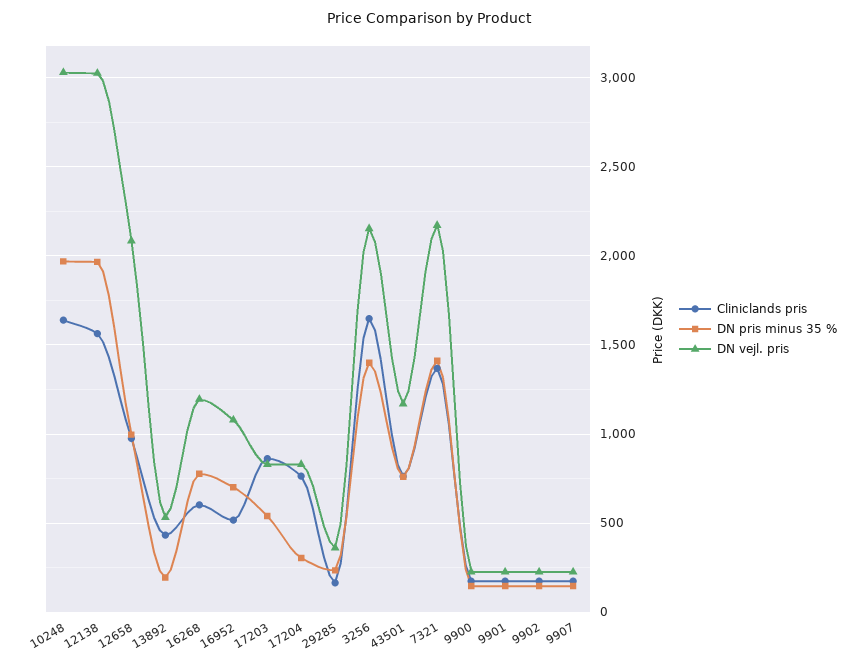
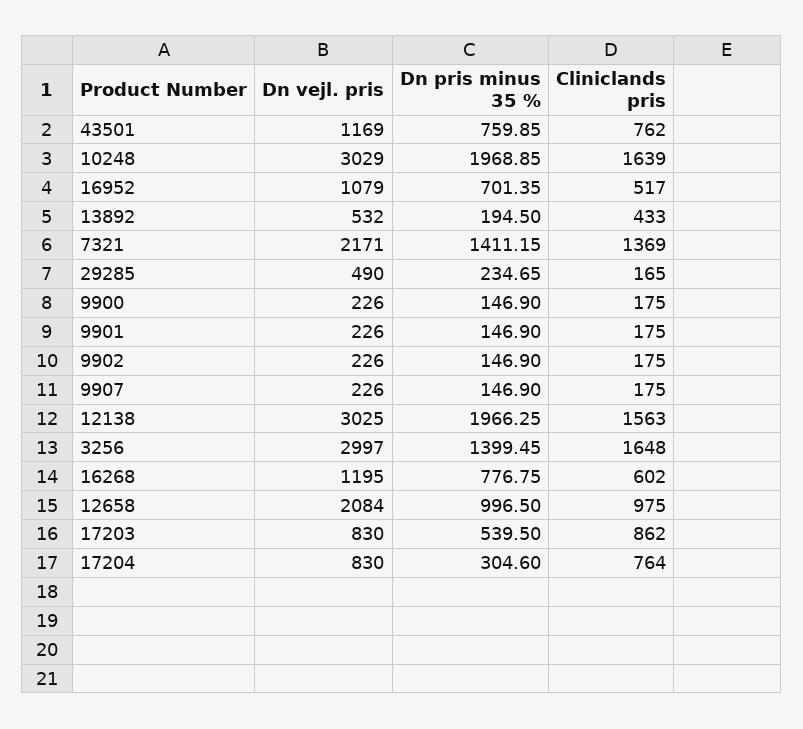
  {
    "Cliniclands pris": {
      "10248": 1639,
      "12138": 1563,
      "12658": 975,
      "13892": 433,
      "16268": 602,
      "16952": 517,
      "17203": 862,
      "17204": 764,
      "29285": 165,
      "3256": 1648,
      "43501": 762,
      "7321": 1369,
      "9900": 175,
      "9901": 175,
      "9902": 175,
      "9907": 175
    },
    "DN pris minus 35 %": {
      "10248": 1968.85,
      "12138": 1966.25,
      "12658": 996.5,
      "13892": 194.5,
      "16268": 776.75,
      "16952": 701.35,
      "17203": 539.5,
      "17204": 304.6,
      "29285": 234.65,
      "3256": 1399.45,
      "43501": 759.85,
      "7321": 1411.15,
      "9900": 146.9,
      "9901": 146.9,
      "9902": 146.9,
      "9907": 146.9
    },
    "DN vejl. pris": {
      "10248": 3029,
      "12138": 3025,
      "12658": 2084,
      "13892": 532,
      "16268": 1195,
      "16952": 1079,
      "17203": 830,
      "17204": 830,
-     "29285": 350,
+     "29285": 490,
-     "3256": 2150,
+     "3256": 2997,
      "43501": 1169,
      "7321": 2171,
      "9900": 226,
      "9901": 226,
      "9902": 226,
      "9907": 226
    }
  }

